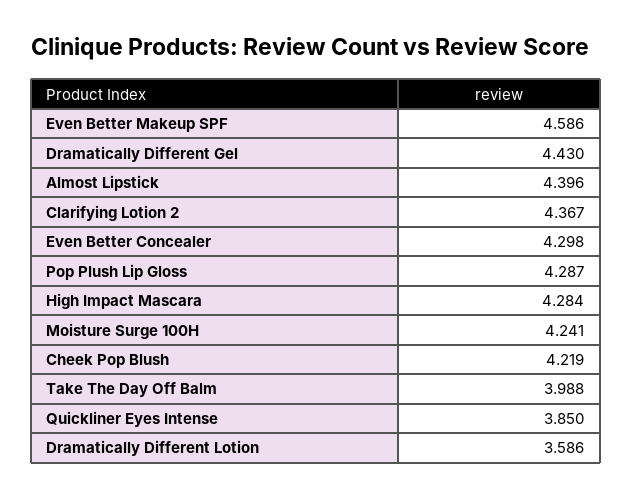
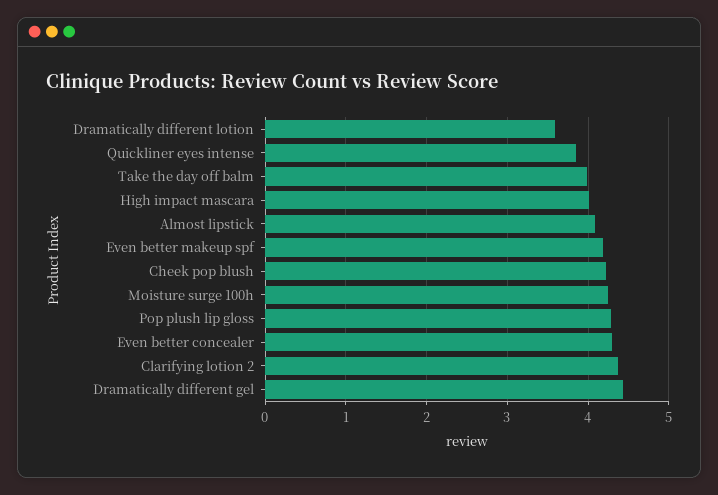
  {
-   "Even Better Makeup SPF": 4.586,
+   "Even Better Makeup SPF": 4.2,
    "Dramatically Different Gel": 4.43,
-   "Almost Lipstick": 4.396,
+   "Almost Lipstick": 4.1,
    "Clarifying Lotion 2": 4.367,
    "Even Better Concealer": 4.298,
    "Pop Plush Lip Gloss": 4.287,
-   "High Impact Mascara": 4.284,
+   "High Impact Mascara": 4,
    "Moisture Surge 100H": 4.241,
    "Cheek Pop Blush": 4.219,
    "Take The Day Off Balm": 3.988,
    "Quickliner Eyes Intense": 3.85,
    "Dramatically Different Lotion": 3.586
  }

